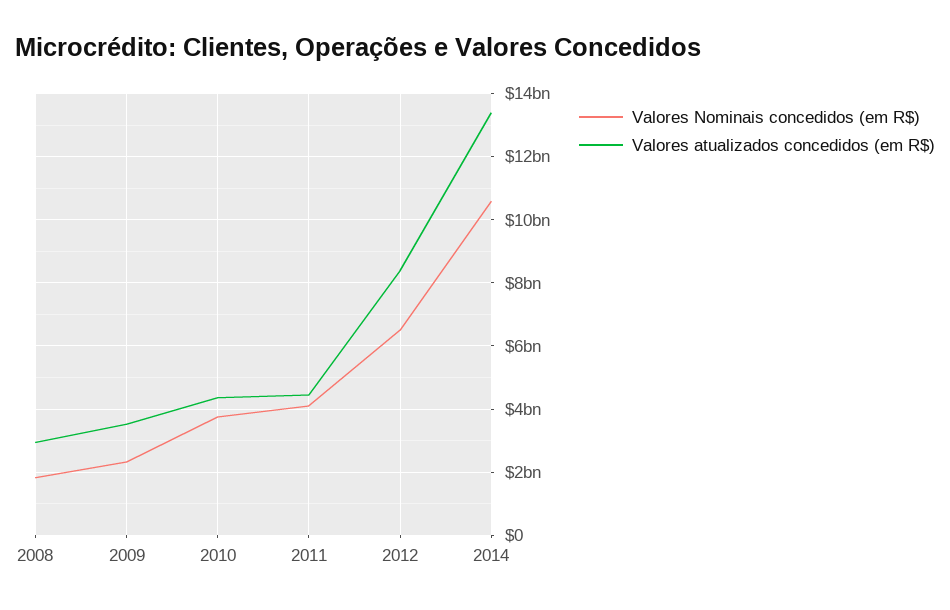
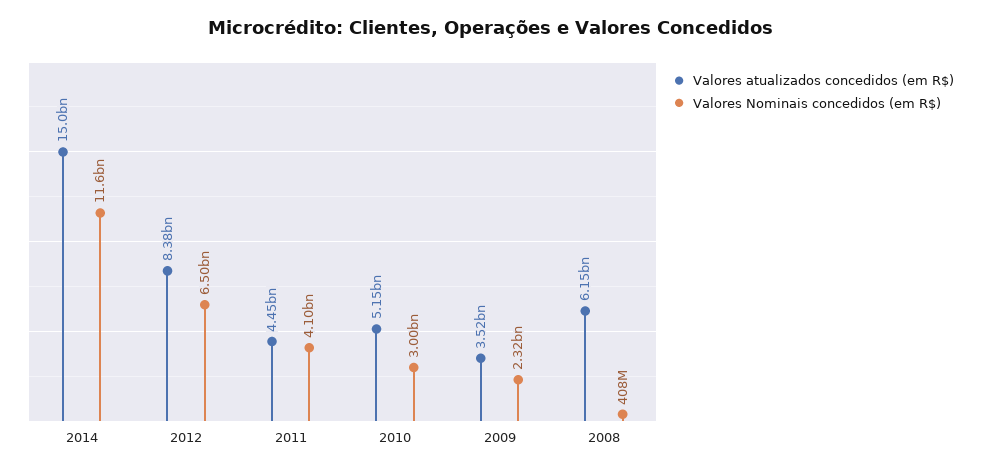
  {
    "Valores Nominais concedidos (em R$)": {
-     "2008": 1800000000,
+     "2008": 408000000,
      "2009": 2320000000,
-     "2010": 3800000000,
+     "2010": 3000000000,
      "2011": 4100000000,
      "2012": 6500000000,
-     "2014": 10600000000
+     "2014": 11600000000
    },
    "Valores atualizados concedidos (em R$)": {
-     "2008": 3000000000,
+     "2008": 6150000000,
      "2009": 3520000000,
-     "2010": 4400000000,
+     "2010": 5150000000,
      "2011": 4450000000,
      "2012": 8380000000,
-     "2014": 13400000000
+     "2014": 15000000000
    }
  }

